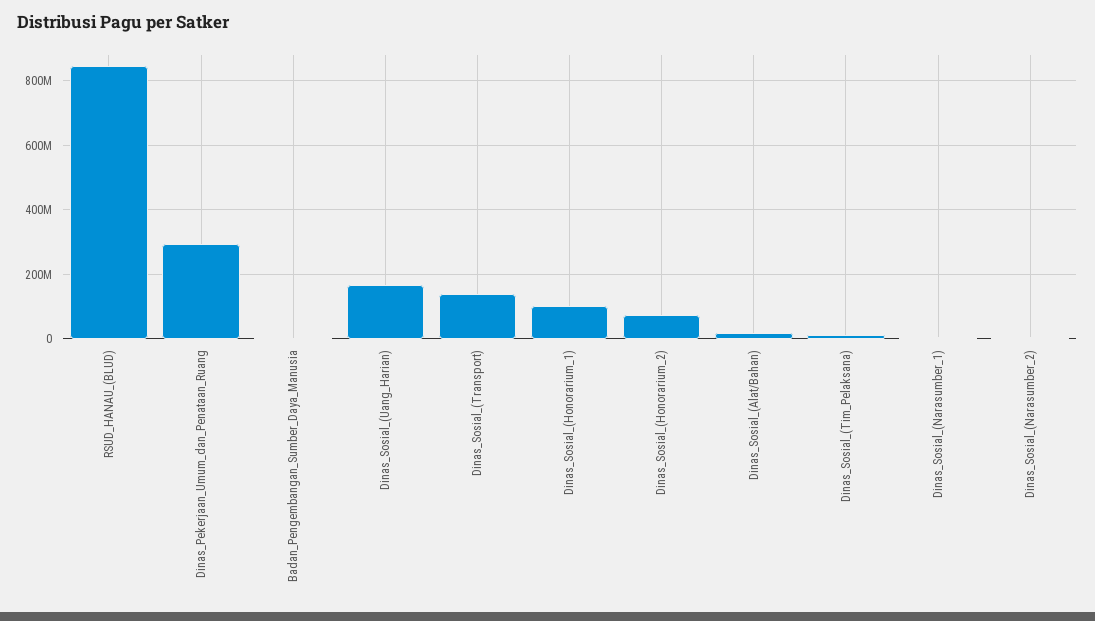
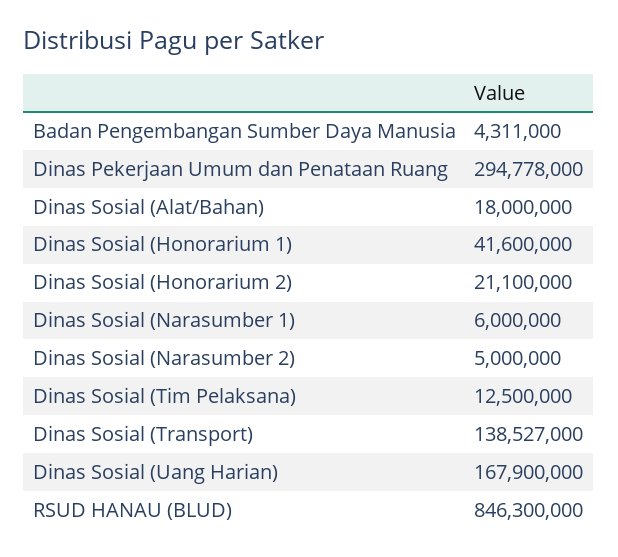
  {
    "RSUD_HANAU_(BLUD)": 846300000,
    "Dinas_Pekerjaan_Umum_dan_Penataan_Ruang": 294778000,
    "Badan_Pengembangan_Sumber_Daya_Manusia": 4311000,
    "Dinas_Sosial_(Uang_Harian)": 167900000,
    "Dinas_Sosial_(Transport)": 138527000,
-   "Dinas_Sosial_(Honorarium_1)": 100000000,
+   "Dinas_Sosial_(Honorarium_1)": 41600000,
-   "Dinas_Sosial_(Honorarium_2)": 80000000,
+   "Dinas_Sosial_(Honorarium_2)": 21100000,
    "Dinas_Sosial_(Alat/Bahan)": 18000000,
    "Dinas_Sosial_(Tim_Pelaksana)": 12500000,
    "Dinas_Sosial_(Narasumber_1)": 6000000,
    "Dinas_Sosial_(Narasumber_2)": 5000000
  }

